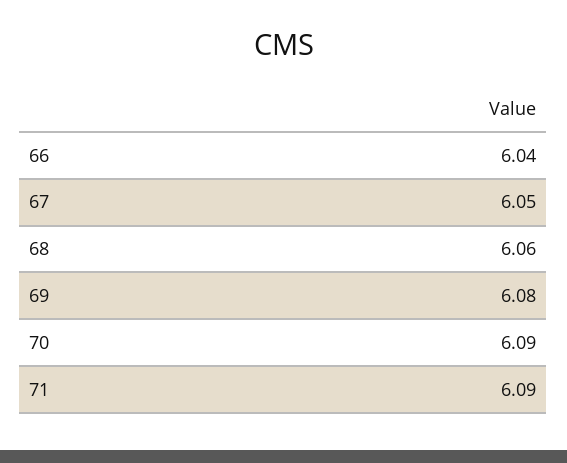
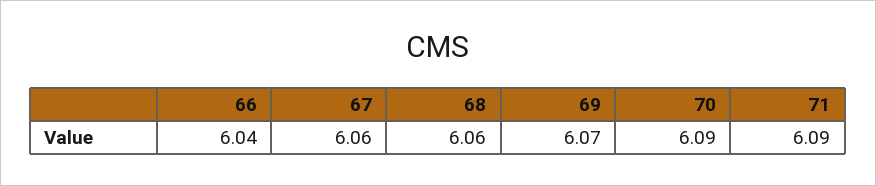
  {
    "66": 6.04,
-   "67": 6.05,
+   "67": 6.06,
    "68": 6.06,
-   "69": 6.08,
+   "69": 6.07,
    "70": 6.09,
    "71": 6.09
  }

